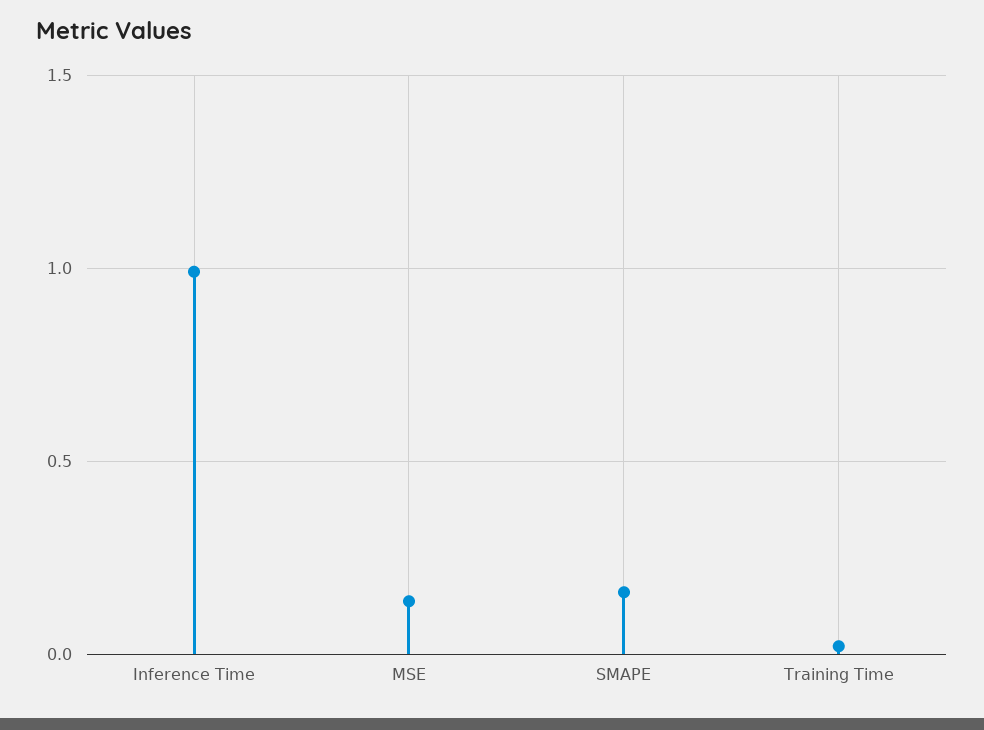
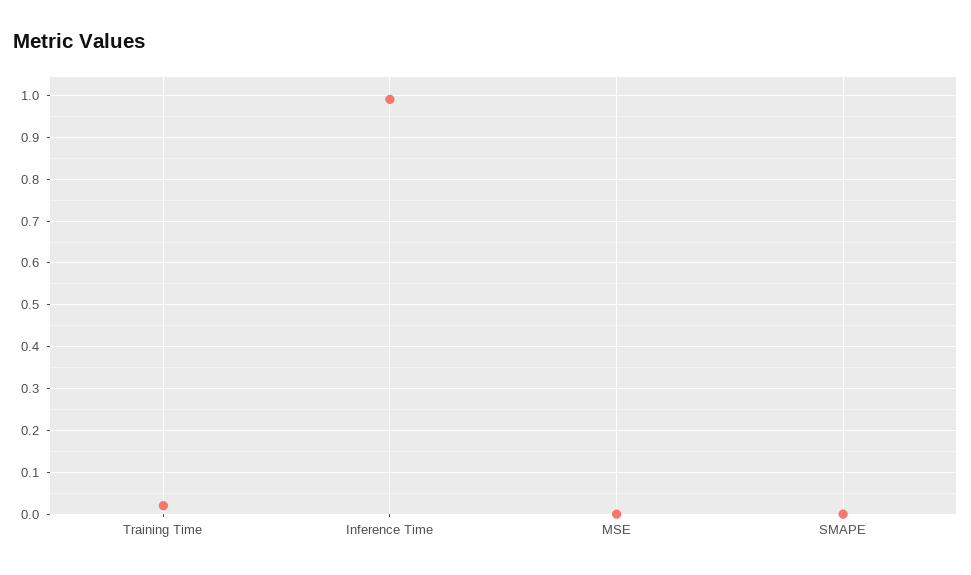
  {
    "Inference Time": 1,
-   "MSE": 0.15,
+   "MSE": 0,
-   "SMAPE": 0.15,
+   "SMAPE": 0,
    "Training Time": 0.02
  }

